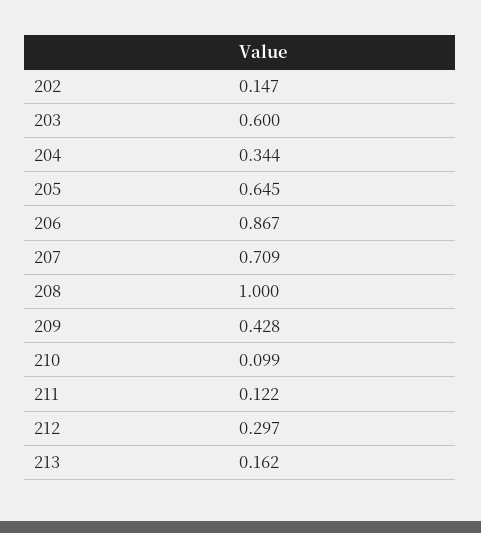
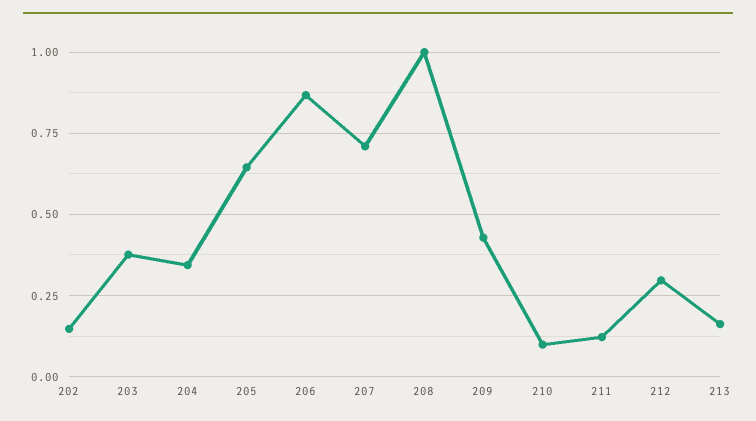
  {
    "202": 0.147,
-   "203": 0.6,
+   "203": 0.375,
    "204": 0.344,
    "205": 0.645,
    "206": 0.867,
    "207": 0.709,
    "208": 1,
    "209": 0.428,
    "210": 0.099,
    "211": 0.122,
    "212": 0.297,
    "213": 0.162
  }

